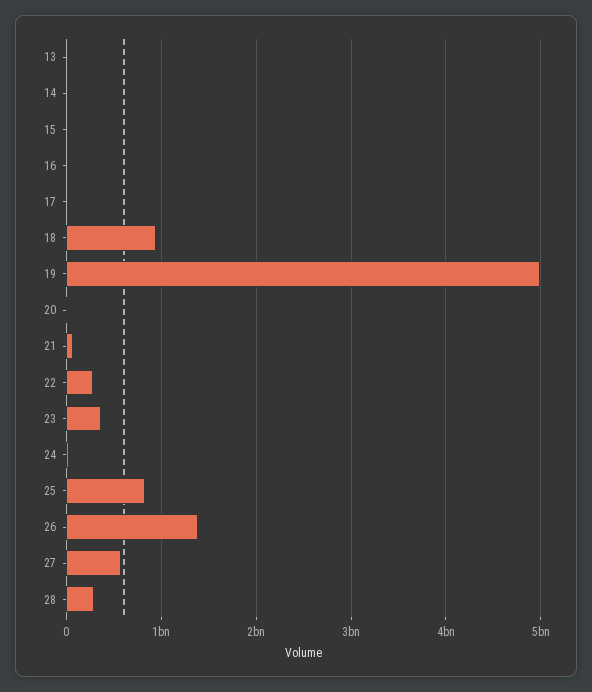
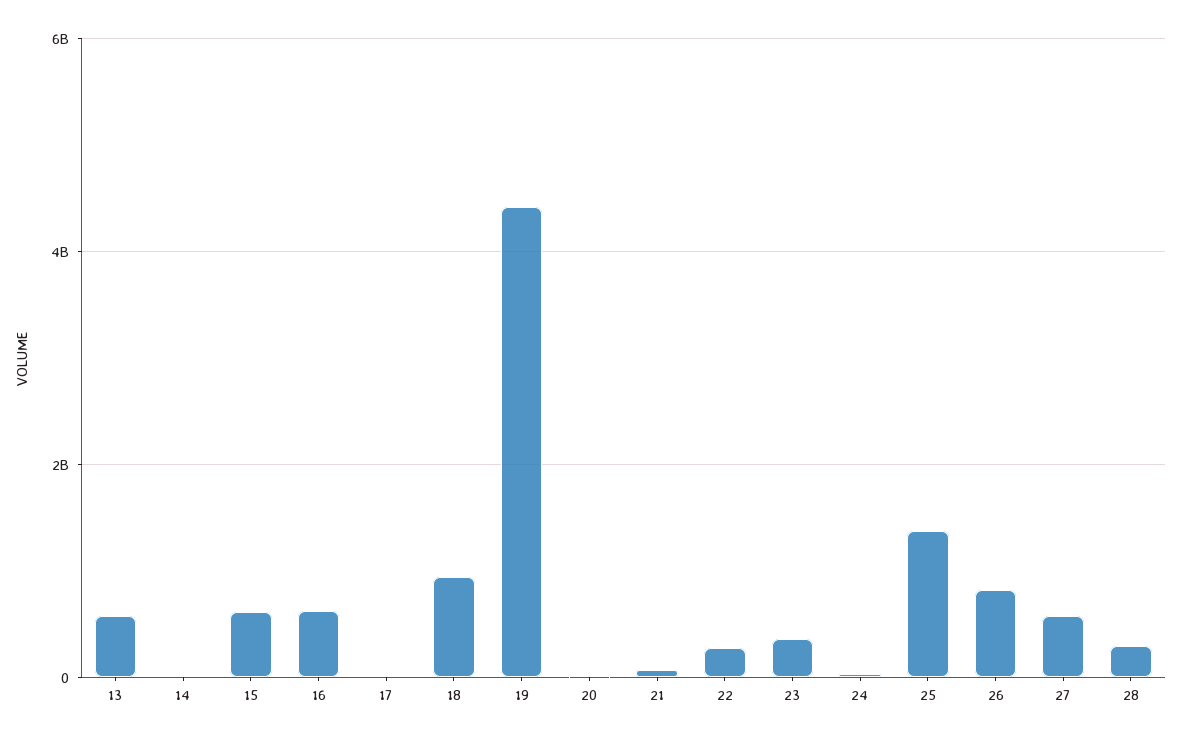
  {
-   "13": 0,
+   "13": 600000000,
    "14": 0,
-   "15": 0,
+   "15": 600000000,
-   "16": 0,
+   "16": 600000000,
    "17": 0,
    "18": 900000000,
-   "19": 5000000000,
+   "19": 4400000000,
    "20": 0,
    "21": 100000000,
    "22": 300000000,
    "23": 400000000,
    "24": 0,
-   "25": 800000000,
+   "25": 1400000000,
-   "26": 1400000000,
+   "26": 800000000,
    "27": 600000000,
    "28": 300000000
  }

